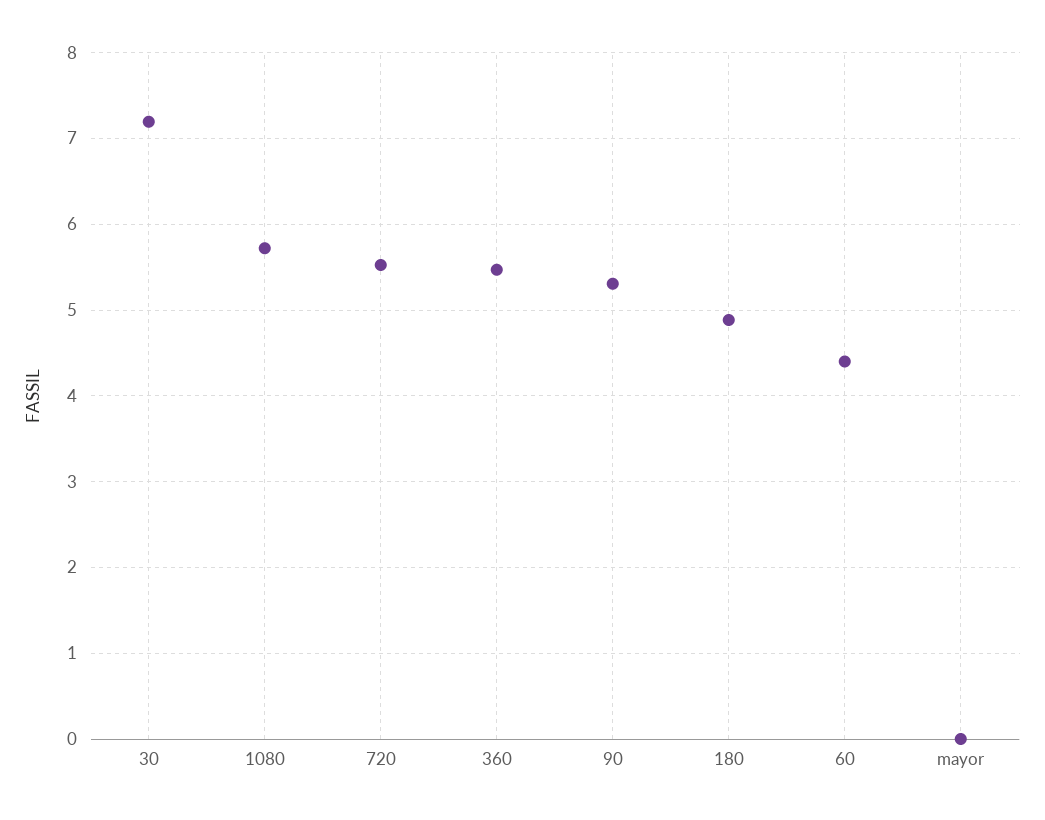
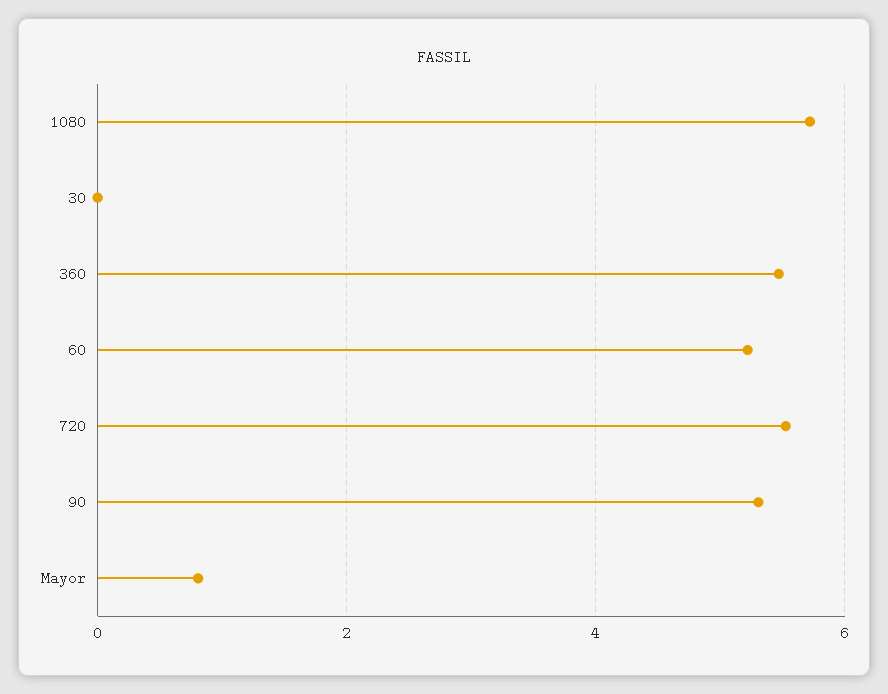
  {
-   "30": 7.2,
+   "30": 0,
    "1080": 5.7,
    "720": 5.5,
    "360": 5.5,
    "90": 5.3,
-   "180": 4.9,
-   "60": 4.4,
+   "60": 5.2,
-   "mayor": 0
+   "mayor": 0.8
  }

